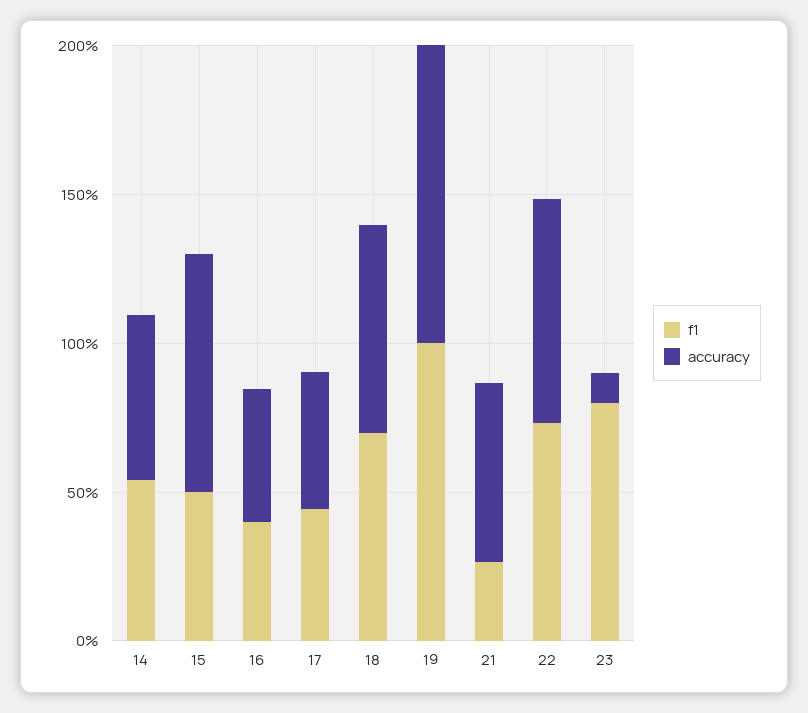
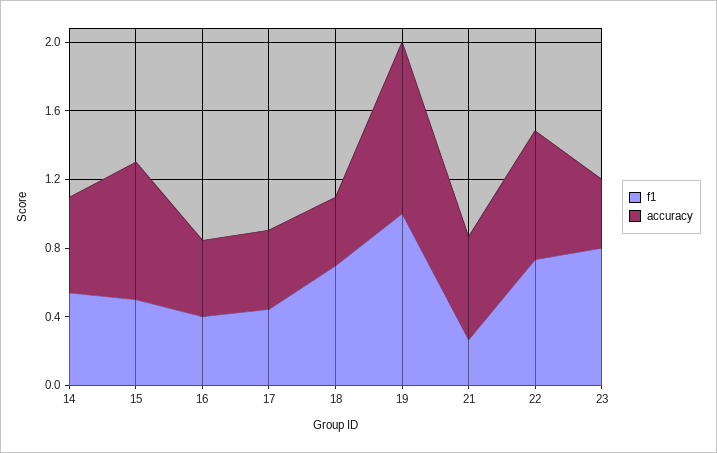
  {
    "f1": {
      "14": 0.5,
      "15": 0.5,
      "16": 0.4,
      "17": 0.4,
      "18": 0.7,
      "19": 1,
      "21": 0.3,
      "22": 0.7,
      "23": 0.8
    },
    "accuracy": {
      "14": 0.6,
      "15": 0.8,
      "16": 0.4,
      "17": 0.5,
-     "18": 0.7,
+     "18": 0.4,
      "19": 1,
      "21": 0.6,
      "22": 0.8,
-     "23": 0.1
+     "23": 0.4
    }
  }

